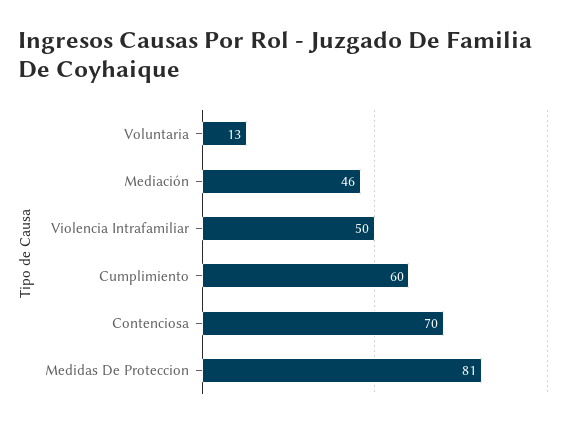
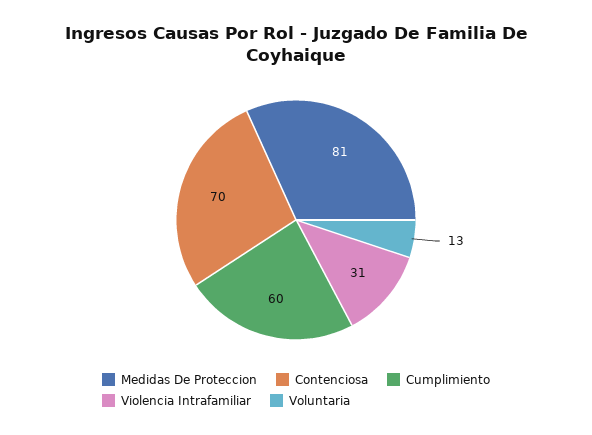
  {
    "Voluntaria": 13,
-   "Mediación": 46,
-   "Violencia Intrafamiliar": 50,
+   "Violencia Intrafamiliar": 31,
    "Cumplimiento": 60,
    "Contenciosa": 70,
    "Medidas De Proteccion": 81
  }

